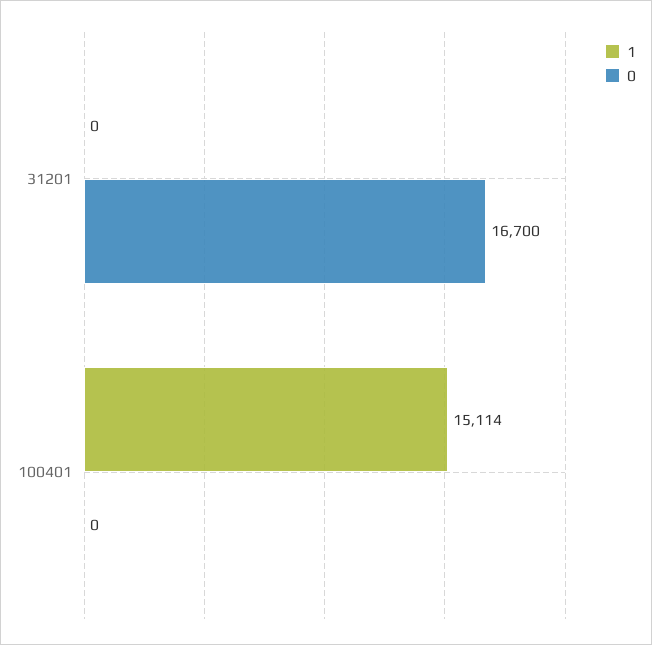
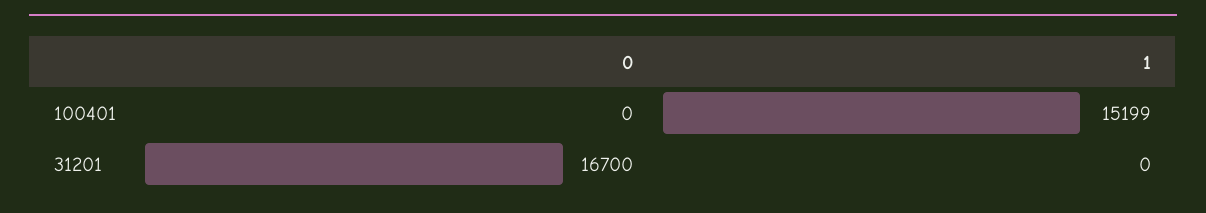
  {
    "1": {
      "31201": 0,
-     "100401": 15114
+     "100401": 15199
    },
    "0": {
      "31201": 16700,
      "100401": 0
    }
  }

